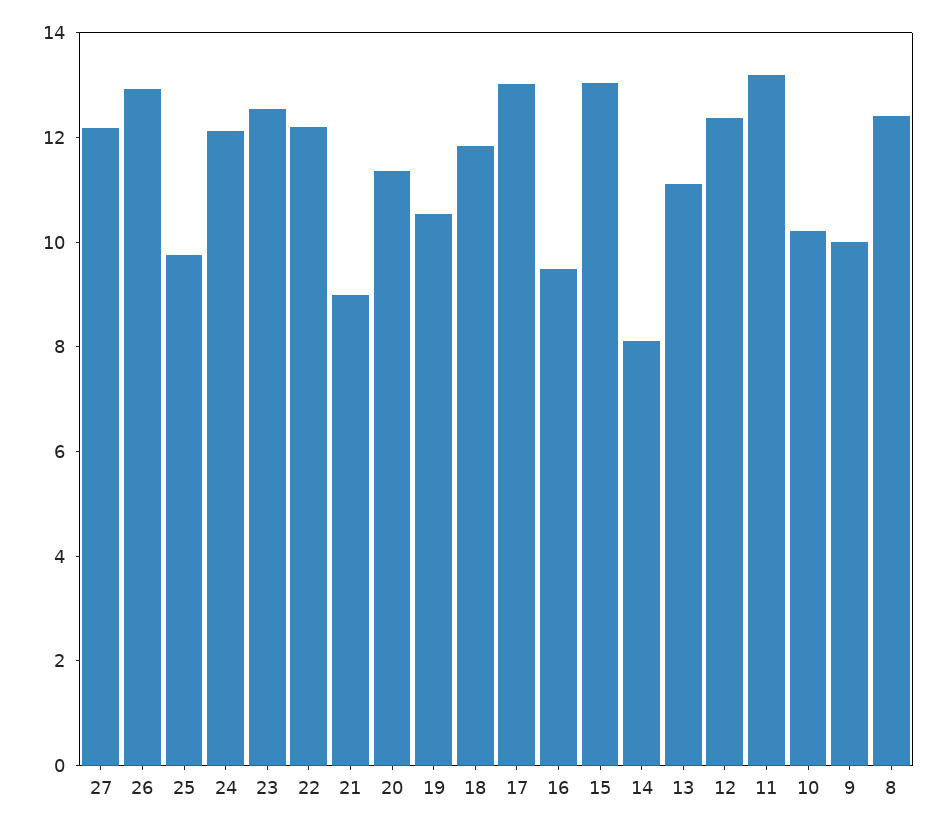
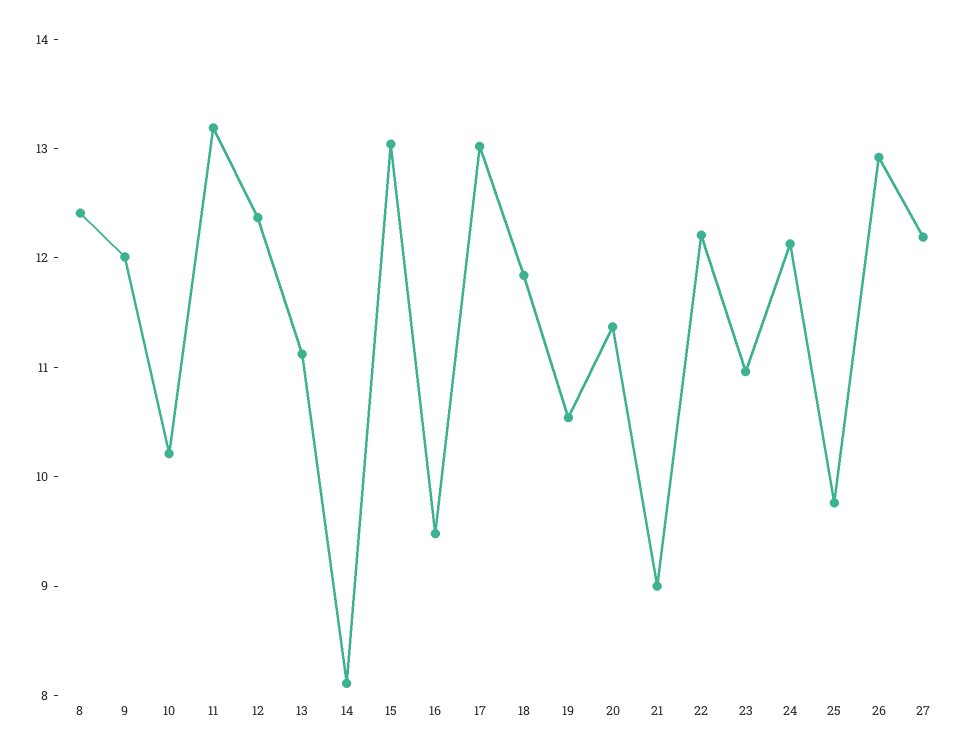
  {
    "27": 12.2,
    "26": 13,
    "25": 9.8,
    "24": 12.2,
-   "23": 12.5,
+   "23": 11,
    "22": 12.2,
    "21": 9,
    "20": 11.4,
    "19": 10.6,
    "18": 11.8,
    "17": 13,
    "16": 9.4,
    "15": 13,
    "14": 8.2,
    "13": 11.2,
    "12": 12.4,
    "11": 13.2,
    "10": 10.2,
-   "9": 10,
+   "9": 12,
    "8": 12.4
  }

